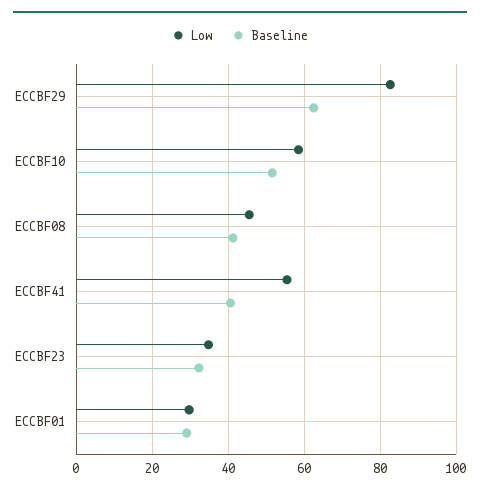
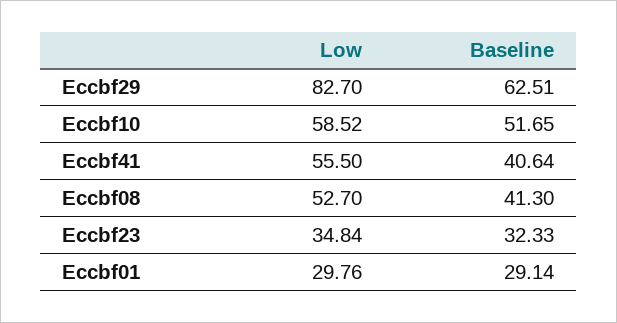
  {
    "Low": {
      "ECCBF29": 82.7,
      "ECCBF10": 58.52,
-     "ECCBF08": 46,
+     "ECCBF08": 52.7,
      "ECCBF41": 55.5,
      "ECCBF23": 34.84,
      "ECCBF01": 29.76
    },
    "Baseline": {
      "ECCBF29": 62.51,
      "ECCBF10": 51.65,
      "ECCBF08": 41.3,
      "ECCBF41": 40.64,
      "ECCBF23": 32.33,
      "ECCBF01": 29.14
    }
  }

